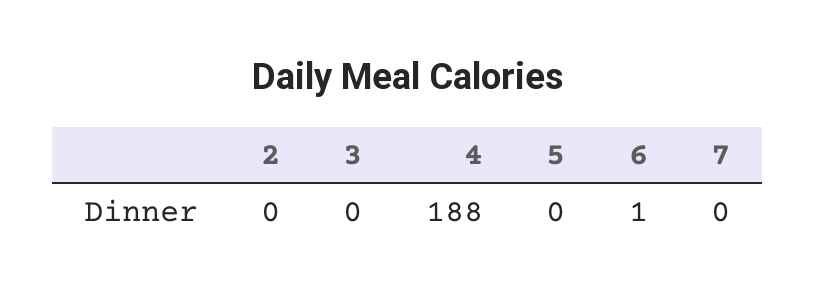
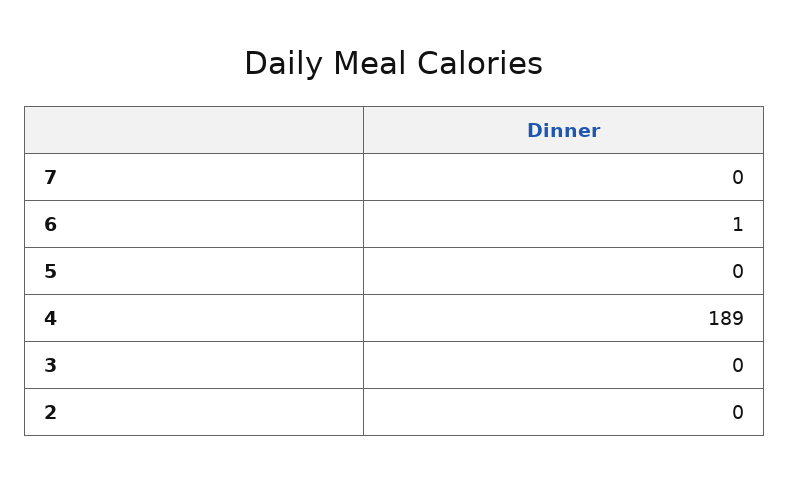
  {
    "2": 0,
    "3": 0,
-   "4": 188,
+   "4": 189,
    "5": 0,
    "6": 1,
    "7": 0
  }

